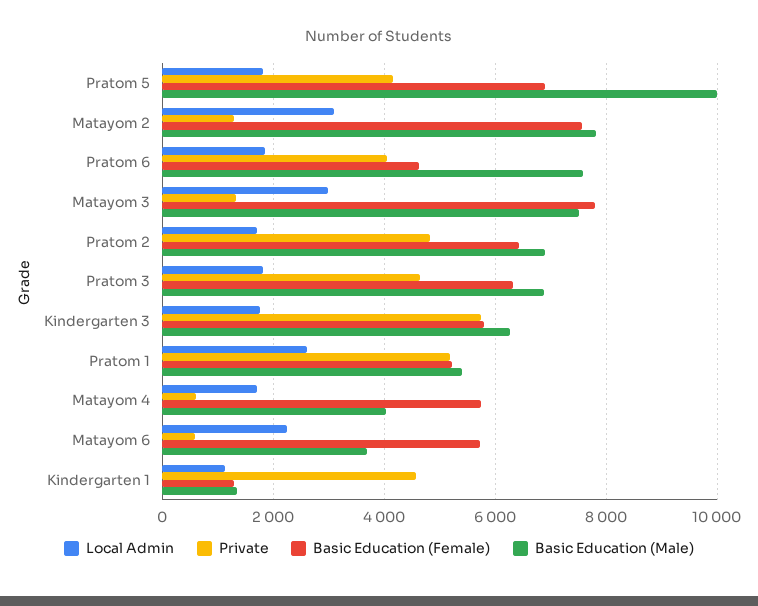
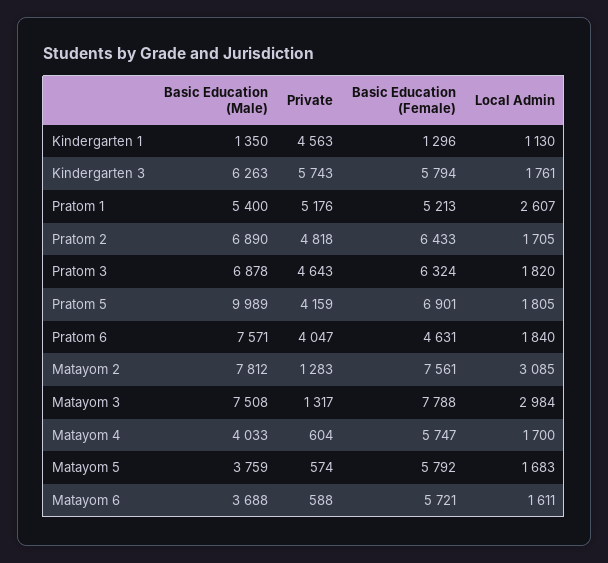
  {
    "Local Admin": {
      "Pratom 5": 1805,
      "Matayom 2": 3085,
      "Pratom 6": 1840,
      "Matayom 3": 2984,
      "Pratom 2": 1705,
      "Pratom 3": 1820,
      "Kindergarten 3": 1761,
      "Pratom 1": 2607,
      "Matayom 4": 1700,
-     "Matayom 6": 2200,
+     "Matayom 6": 1611,
-     "Kindergarten 1": 1130
+     "Kindergarten 1": 1130,
+     "Matayom 5": 1683
    },
    "Private": {
      "Pratom 5": 4159,
      "Matayom 2": 1283,
      "Pratom 6": 4047,
      "Matayom 3": 1317,
      "Pratom 2": 4818,
      "Pratom 3": 4643,
      "Kindergarten 3": 5743,
      "Pratom 1": 5176,
      "Matayom 4": 604,
      "Matayom 6": 588,
-     "Kindergarten 1": 4563
+     "Kindergarten 1": 4563,
+     "Matayom 5": 574
    },
    "Basic Education (Female)": {
      "Pratom 5": 6901,
      "Matayom 2": 7561,
      "Pratom 6": 4631,
      "Matayom 3": 7788,
      "Pratom 2": 6433,
      "Pratom 3": 6324,
      "Kindergarten 3": 5794,
      "Pratom 1": 5213,
      "Matayom 4": 5747,
      "Matayom 6": 5721,
-     "Kindergarten 1": 1296
+     "Kindergarten 1": 1296,
+     "Matayom 5": 5792
    },
    "Basic Education (Male)": {
      "Pratom 5": 9989,
      "Matayom 2": 7812,
      "Pratom 6": 7571,
      "Matayom 3": 7508,
      "Pratom 2": 6890,
      "Pratom 3": 6878,
      "Kindergarten 3": 6263,
      "Pratom 1": 5400,
      "Matayom 4": 4033,
      "Matayom 6": 3688,
-     "Kindergarten 1": 1350
+     "Kindergarten 1": 1350,
+     "Matayom 5": 3759
    }
  }

